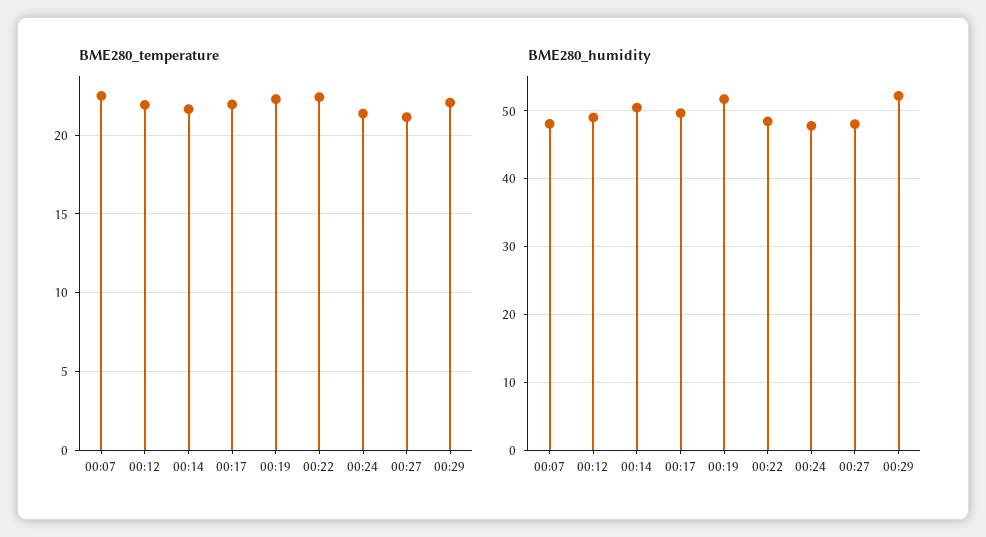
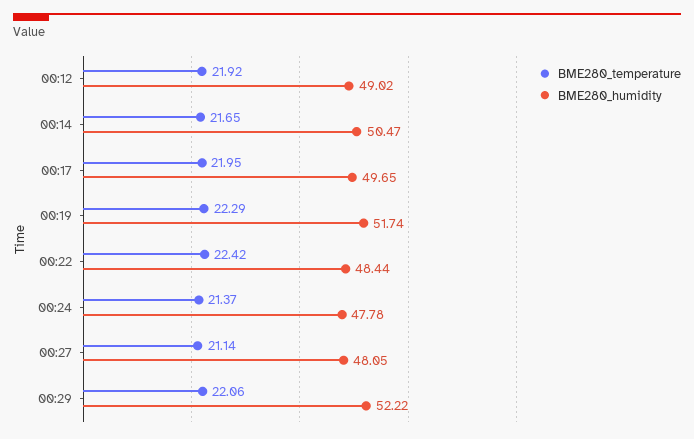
  {
    "BME280_temperature": {
-     "00:07": 22.5,
      "00:12": 21.92,
      "00:14": 21.65,
      "00:17": 21.95,
      "00:19": 22.29,
      "00:22": 22.42,
      "00:24": 21.37,
      "00:27": 21.14,
      "00:29": 22.06
    },
    "BME280_humidity": {
-     "00:07": 48,
      "00:12": 49.02,
      "00:14": 50.47,
      "00:17": 49.65,
      "00:19": 51.74,
      "00:22": 48.44,
      "00:24": 47.78,
      "00:27": 48.05,
      "00:29": 52.22
    }
  }

